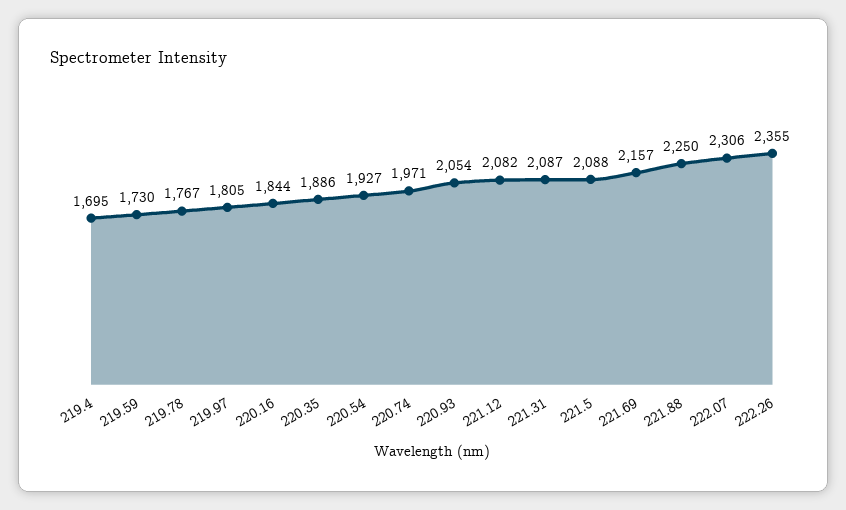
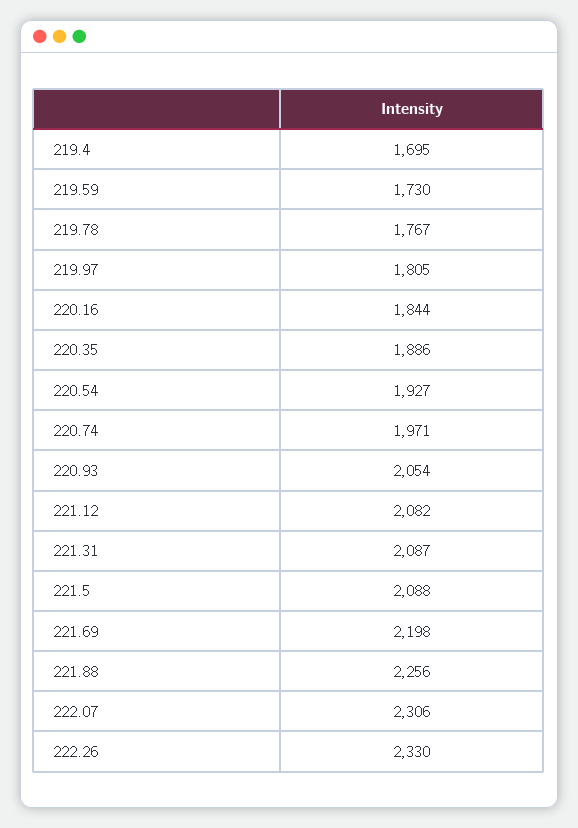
  {
    "219.4": 1695,
    "219.59": 1730,
    "219.78": 1767,
    "219.97": 1805,
    "220.16": 1844,
    "220.35": 1886,
    "220.54": 1927,
    "220.74": 1971,
    "220.93": 2054,
    "221.12": 2082,
    "221.31": 2087,
    "221.5": 2088,
-   "221.69": 2157,
+   "221.69": 2198,
-   "221.88": 2250,
+   "221.88": 2256,
    "222.07": 2306,
-   "222.26": 2355
+   "222.26": 2330
  }

